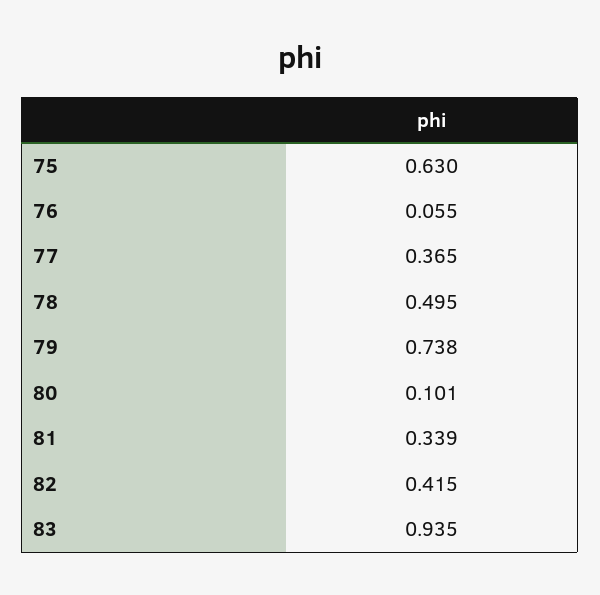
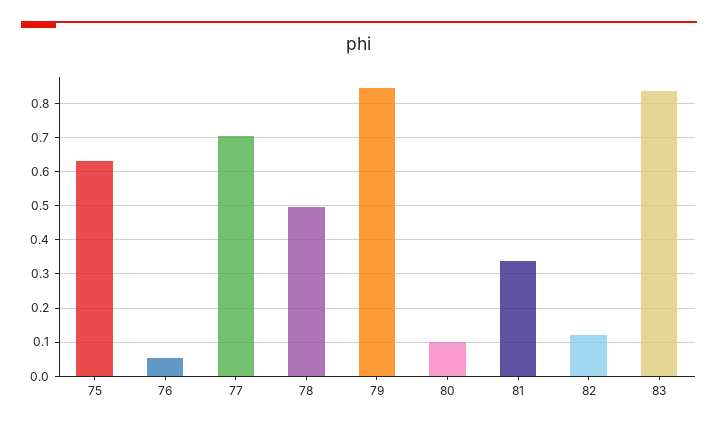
  {
    "75": 0.63,
    "76": 0.055,
-   "77": 0.365,
+   "77": 0.7,
    "78": 0.495,
-   "79": 0.738,
+   "79": 0.84,
    "80": 0.101,
    "81": 0.339,
-   "82": 0.415,
+   "82": 0.12,
-   "83": 0.935
+   "83": 0.84
  }

